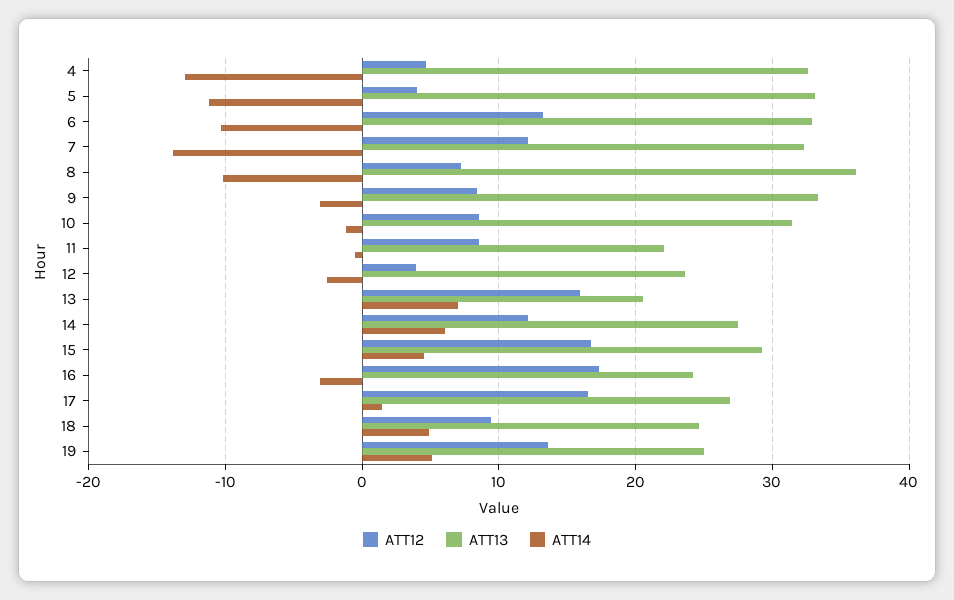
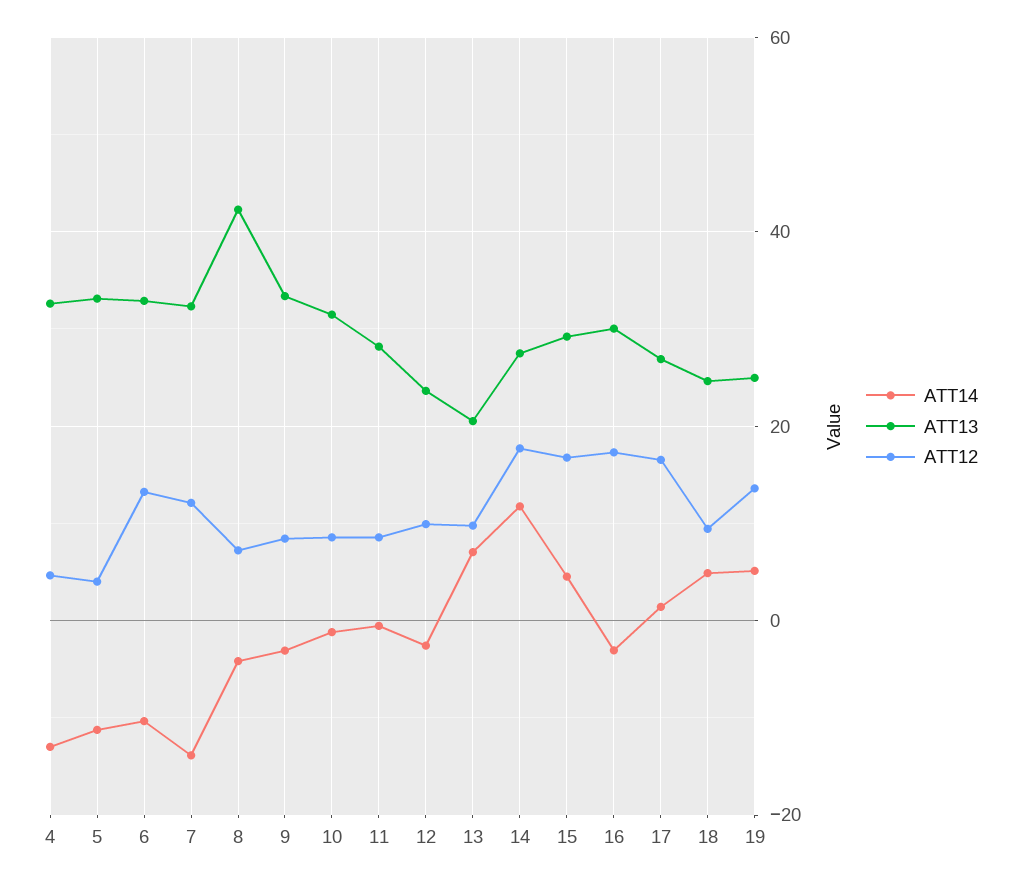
  {
    "ATT12": {
      "4": 5,
      "5": 4,
      "6": 13,
      "7": 12,
      "8": 7,
      "9": 8,
      "10": 9,
      "11": 9,
-     "12": 4,
+     "12": 10,
-     "13": 16,
+     "13": 10,
-     "14": 12,
+     "14": 18,
      "15": 17,
      "16": 17,
      "17": 17,
      "18": 9,
      "19": 14
    },
    "ATT13": {
      "4": 33,
      "5": 33,
      "6": 33,
      "7": 32,
-     "8": 36,
+     "8": 42,
      "9": 33,
      "10": 31,
-     "11": 22,
+     "11": 28,
      "12": 24,
      "13": 21,
      "14": 27,
      "15": 29,
-     "16": 24,
+     "16": 30,
      "17": 27,
      "18": 25,
      "19": 25
    },
    "ATT14": {
      "4": -13,
      "5": -11,
      "6": -10,
      "7": -14,
-     "8": -10,
+     "8": -4,
      "9": -3,
      "10": -1,
      "11": -1,
      "12": -3,
      "13": 7,
-     "14": 6,
+     "14": 12,
      "15": 5,
      "16": -3,
      "17": 1,
      "18": 5,
      "19": 5
    }
  }

